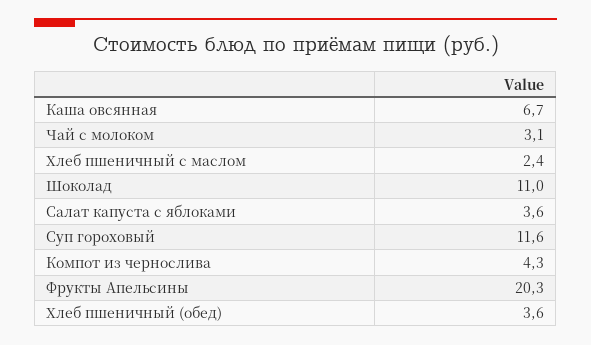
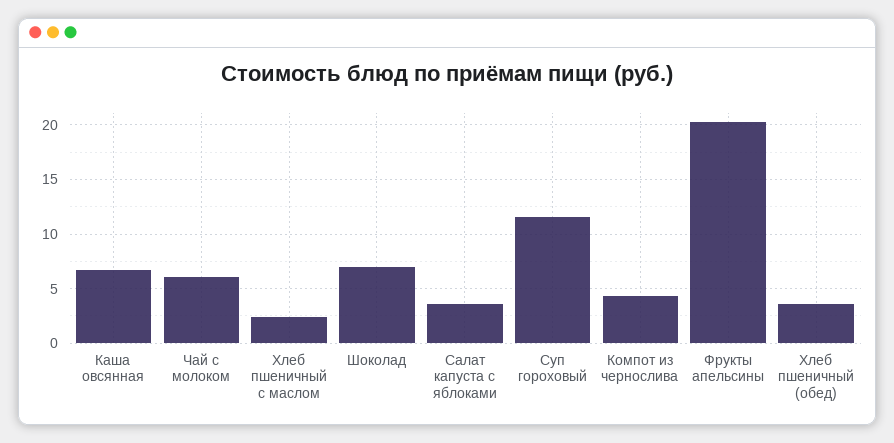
  {
    "Каша овсянная": 6.7,
-   "Чай с молоком": 3.1,
+   "Чай с молоком": 6,
    "Хлеб пшеничный с маслом": 2.4,
-   "Шоколад": 11,
+   "Шоколад": 7,
    "Салат капуста с яблоками": 3.6,
    "Суп гороховый": 11.6,
    "Компот из чернослива": 4.3,
    "Фрукты Апельсины": 20.3,
    "Хлеб пшеничный (обед)": 3.6
  }

